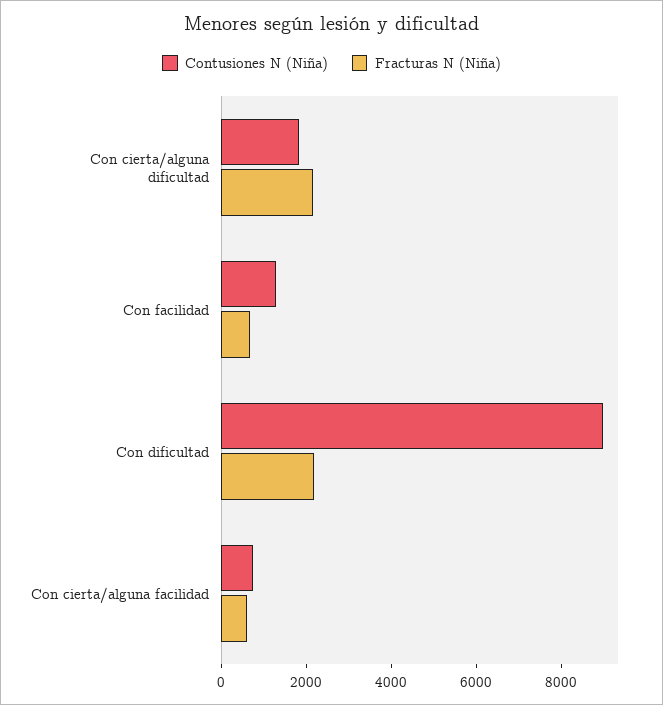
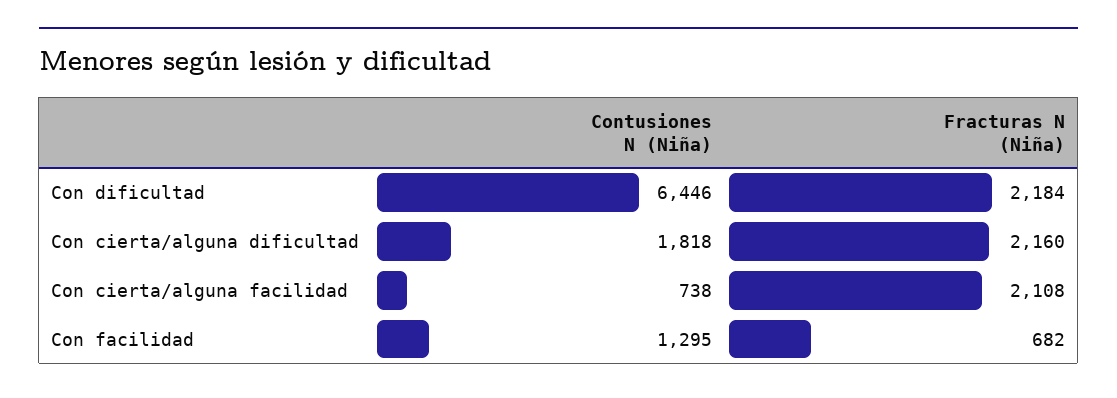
  {
    "Contusiones N (Niña)": {
      "Con cierta/alguna dificultad": 1818,
      "Con facilidad": 1295,
-     "Con dificultad": 9000,
+     "Con dificultad": 6446,
      "Con cierta/alguna facilidad": 738
    },
    "Fracturas N (Niña)": {
      "Con cierta/alguna dificultad": 2160,
      "Con facilidad": 682,
      "Con dificultad": 2184,
-     "Con cierta/alguna facilidad": 500
+     "Con cierta/alguna facilidad": 2108
    }
  }

